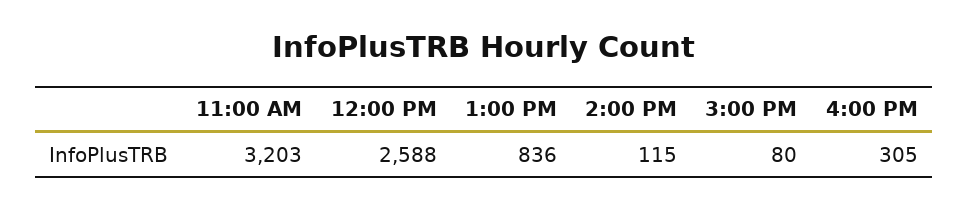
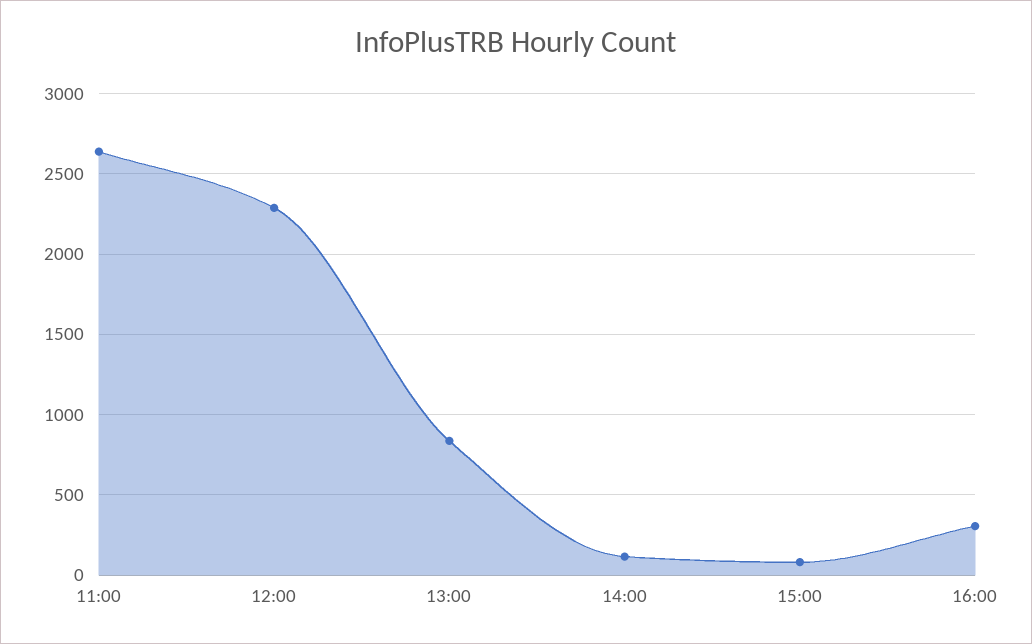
  {
-   "11:00 AM": 3203,
+   "11:00 AM": 2650,
-   "12:00 PM": 2588,
+   "12:00 PM": 2300,
    "1:00 PM": 836,
    "2:00 PM": 115,
    "3:00 PM": 80,
    "4:00 PM": 305
  }

